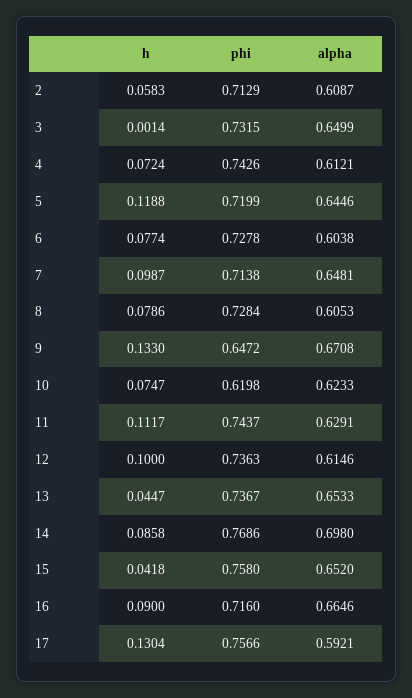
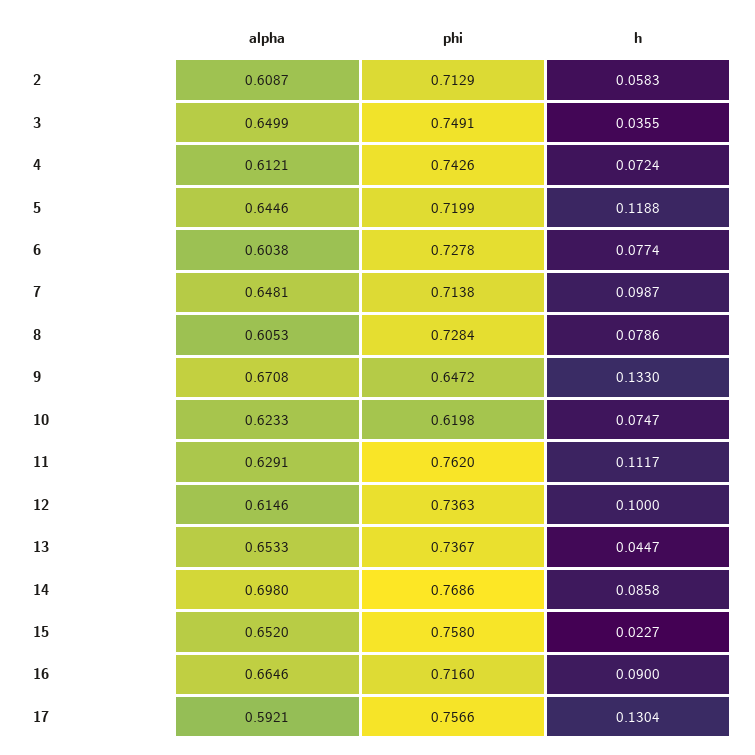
  {
    "h": {
      "2": 0.0583,
-     "3": 0.0014,
+     "3": 0.0355,
      "4": 0.0724,
      "5": 0.1188,
      "6": 0.0774,
      "7": 0.0987,
      "8": 0.0786,
      "9": 0.133,
      "10": 0.0747,
      "11": 0.1117,
      "12": 0.1,
      "13": 0.0447,
      "14": 0.0858,
-     "15": 0.0418,
+     "15": 0.0227,
      "16": 0.09,
      "17": 0.1304
    },
    "phi": {
      "2": 0.7129,
-     "3": 0.7315,
+     "3": 0.7491,
      "4": 0.7426,
      "5": 0.7199,
      "6": 0.7278,
      "7": 0.7138,
      "8": 0.7284,
      "9": 0.6472,
      "10": 0.6198,
-     "11": 0.7437,
+     "11": 0.762,
      "12": 0.7363,
      "13": 0.7367,
      "14": 0.7686,
      "15": 0.758,
      "16": 0.716,
      "17": 0.7566
    },
    "alpha": {
      "2": 0.6087,
      "3": 0.6499,
      "4": 0.6121,
      "5": 0.6446,
      "6": 0.6038,
      "7": 0.6481,
      "8": 0.6053,
      "9": 0.6708,
      "10": 0.6233,
      "11": 0.6291,
      "12": 0.6146,
      "13": 0.6533,
      "14": 0.698,
      "15": 0.652,
      "16": 0.6646,
      "17": 0.5921
    }
  }

